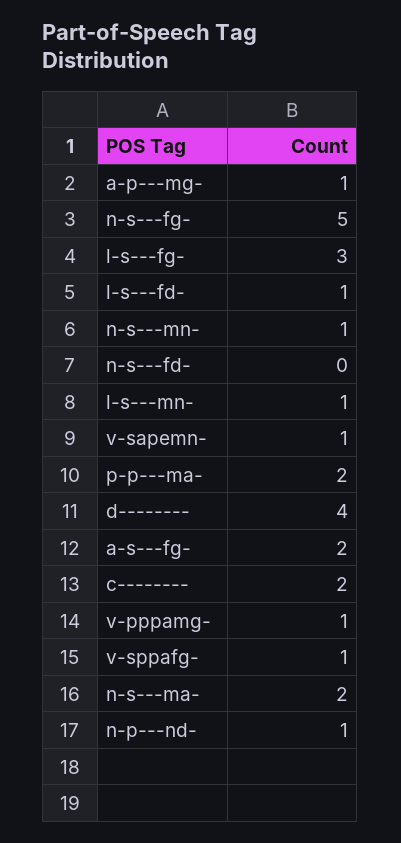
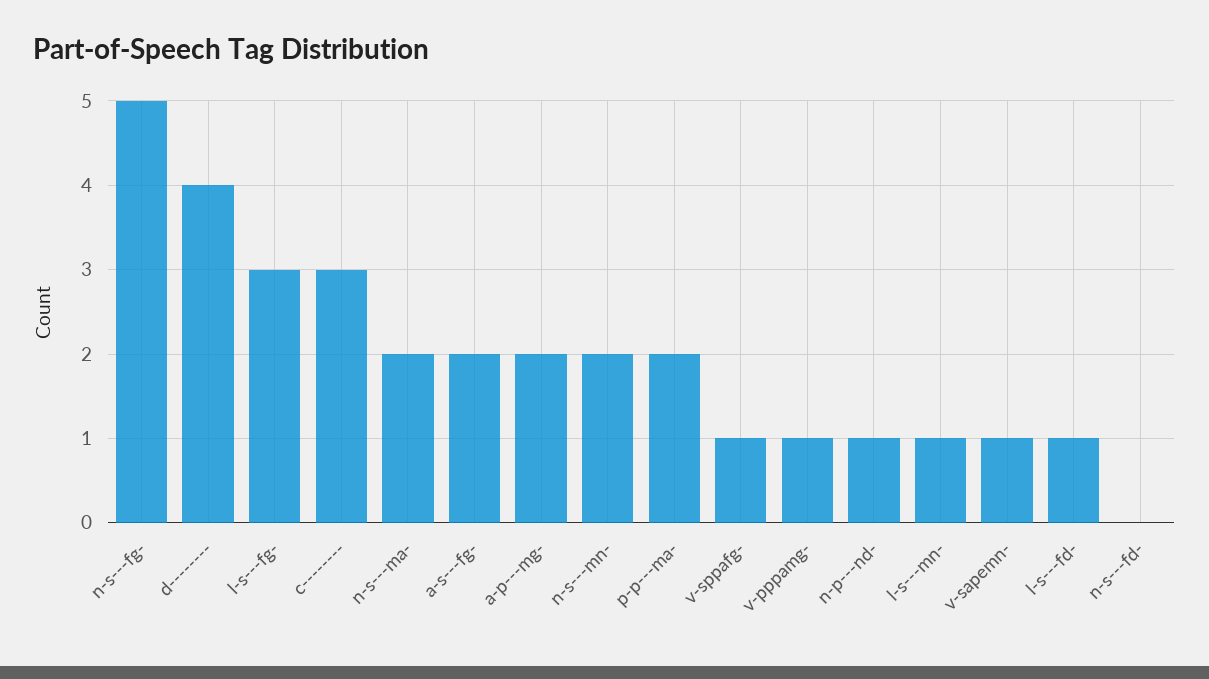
  {
-   "a-p---mg-": 1,
+   "a-p---mg-": 2,
    "n-s---fg-": 5,
    "l-s---fg-": 3,
    "l-s---fd-": 1,
-   "n-s---mn-": 1,
+   "n-s---mn-": 2,
    "n-s---fd-": 0,
    "l-s---mn-": 1,
    "v-sapemn-": 1,
    "p-p---ma-": 2,
    "d--------": 4,
    "a-s---fg-": 2,
-   "c--------": 2,
+   "c--------": 3,
    "v-pppamg-": 1,
    "v-sppafg-": 1,
    "n-s---ma-": 2,
    "n-p---nd-": 1
  }

